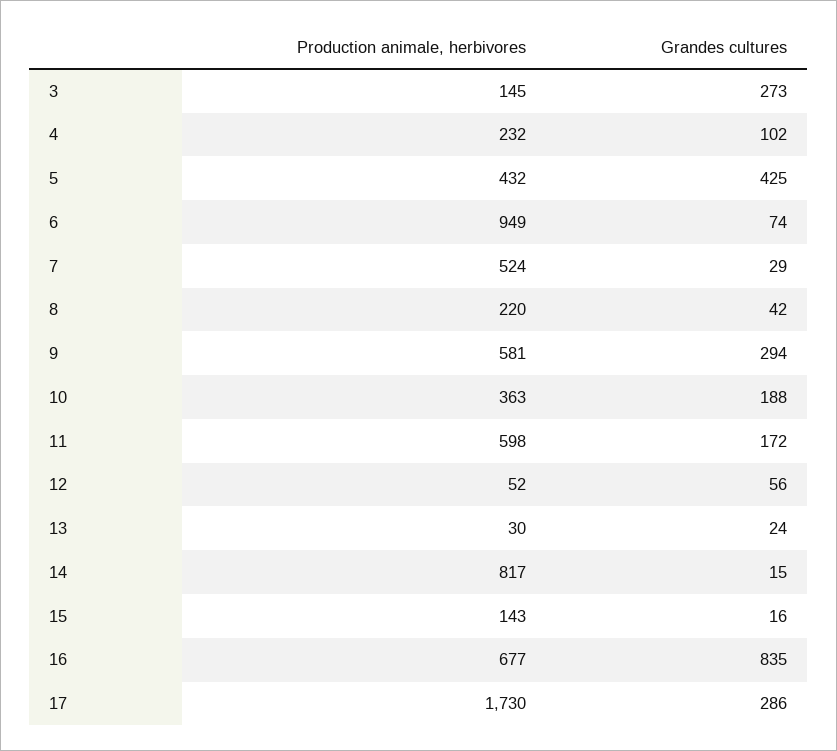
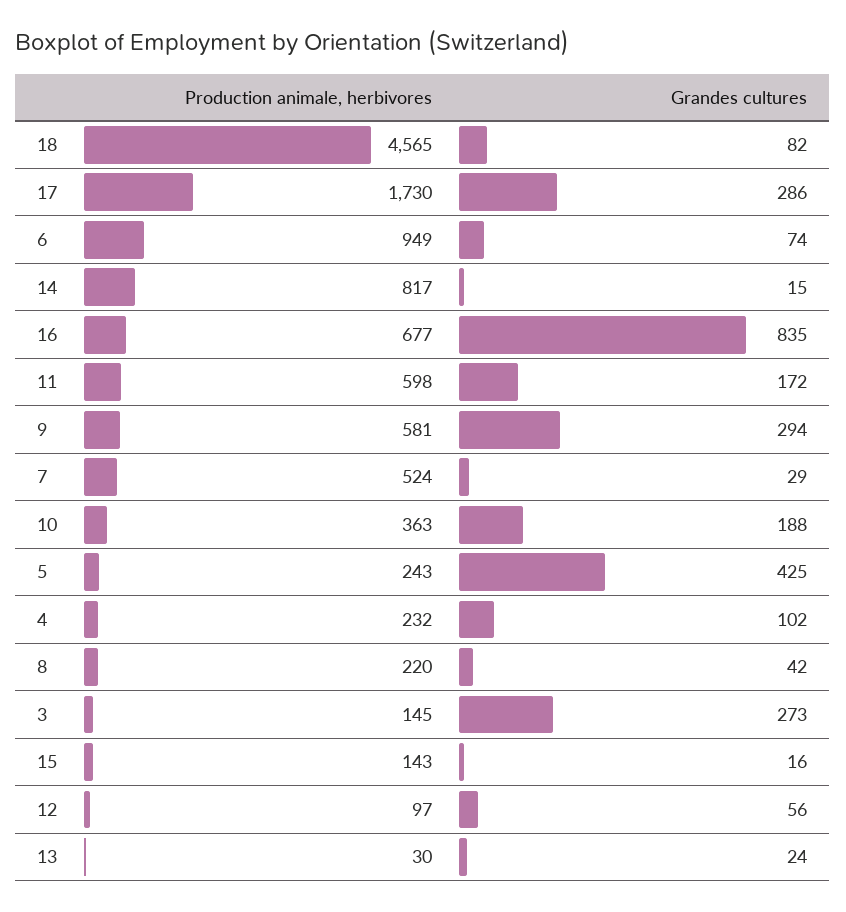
  {
    "Production animale, herbivores": {
      "3": 145,
      "4": 232,
-     "5": 432,
+     "5": 243,
      "6": 949,
      "7": 524,
      "8": 220,
      "9": 581,
      "10": 363,
      "11": 598,
-     "12": 52,
+     "12": 97,
      "13": 30,
      "14": 817,
      "15": 143,
      "16": 677,
-     "17": 1730
+     "17": 1730,
+     "18": 4565
    },
    "Grandes cultures": {
      "3": 273,
      "4": 102,
      "5": 425,
      "6": 74,
      "7": 29,
      "8": 42,
      "9": 294,
      "10": 188,
      "11": 172,
      "12": 56,
      "13": 24,
      "14": 15,
      "15": 16,
      "16": 835,
-     "17": 286
+     "17": 286,
+     "18": 82
    }
  }

